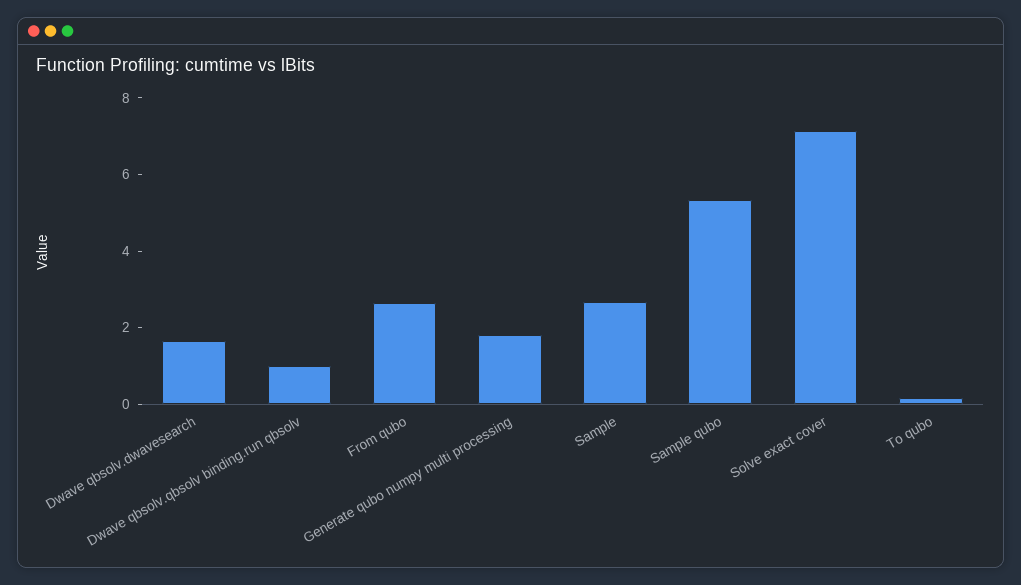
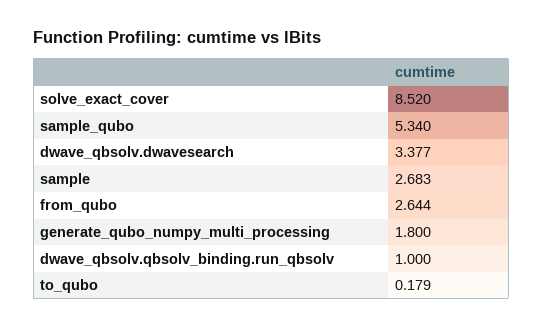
  {
-   "Dwave qbsolv.dwavesearch": 1.5,
+   "Dwave qbsolv.dwavesearch": 3.377,
    "Dwave qbsolv.qbsolv binding.run qbsolv": 1,
    "From qubo": 2.644,
    "Generate qubo numpy multi processing": 1.8,
    "Sample": 2.683,
    "Sample qubo": 5.34,
-   "Solve exact cover": 7,
+   "Solve exact cover": 8.52,
    "To qubo": 0.179
  }

